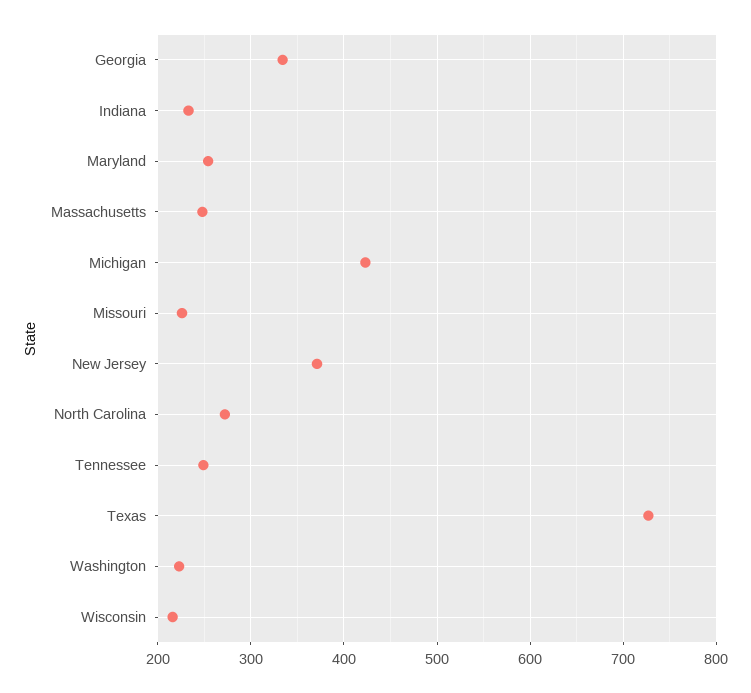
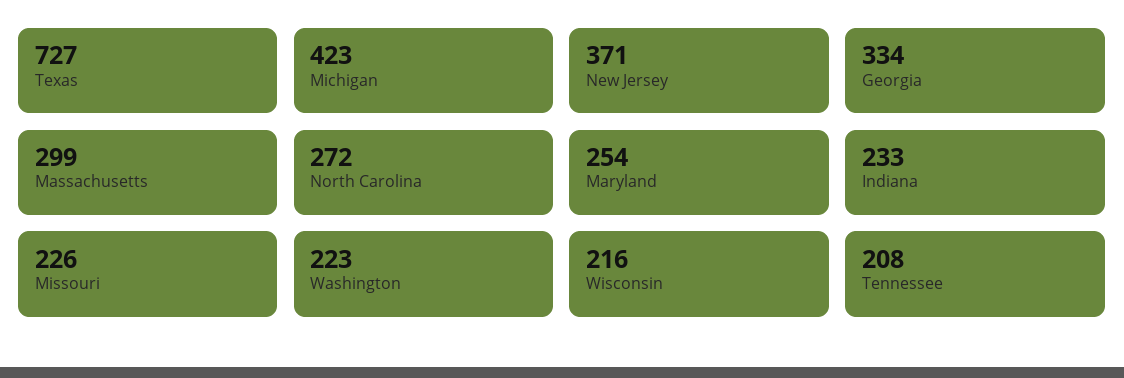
  {
    "Georgia": 334,
    "Indiana": 233,
    "Maryland": 254,
-   "Massachusetts": 250,
+   "Massachusetts": 299,
    "Michigan": 423,
    "Missouri": 226,
    "New Jersey": 371,
    "North Carolina": 272,
-   "Tennessee": 250,
+   "Tennessee": 208,
    "Texas": 727,
    "Washington": 223,
    "Wisconsin": 216
  }

